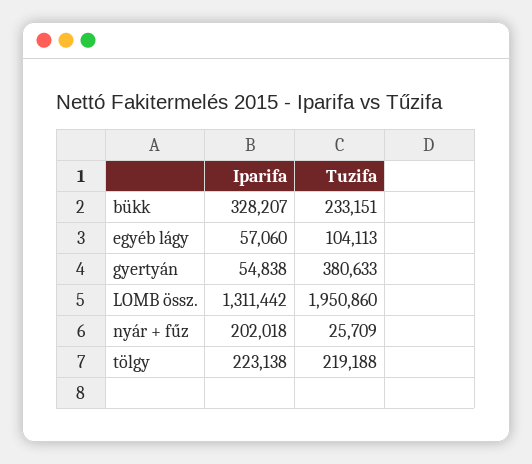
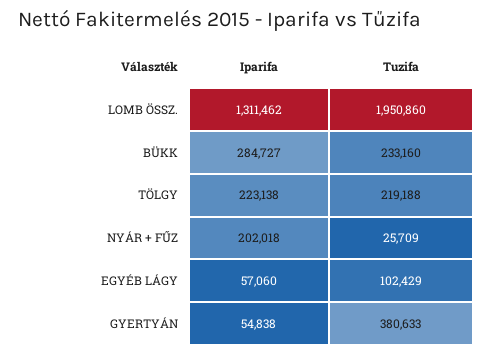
  {
    "Iparifa": {
-     "bükk": 328207,
+     "bükk": 284727,
      "egyéb lágy": 57060,
      "gyertyán": 54838,
-     "LOMB össz.": 1311442,
+     "LOMB össz.": 1311462,
      "nyár + fűz": 202018,
      "tölgy": 223138
    },
    "Tuzifa": {
-     "bükk": 233151,
+     "bükk": 233160,
-     "egyéb lágy": 104113,
+     "egyéb lágy": 102429,
      "gyertyán": 380633,
      "LOMB össz.": 1950860,
      "nyár + fűz": 25709,
      "tölgy": 219188
    }
  }

